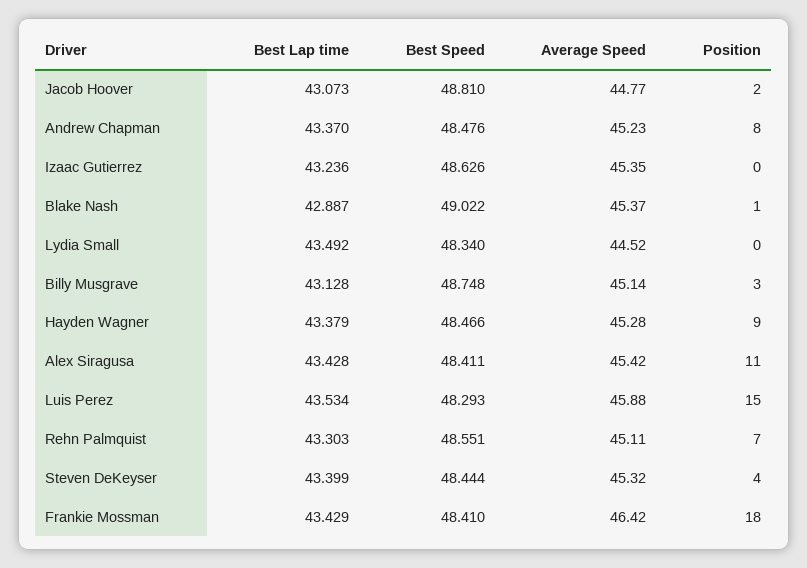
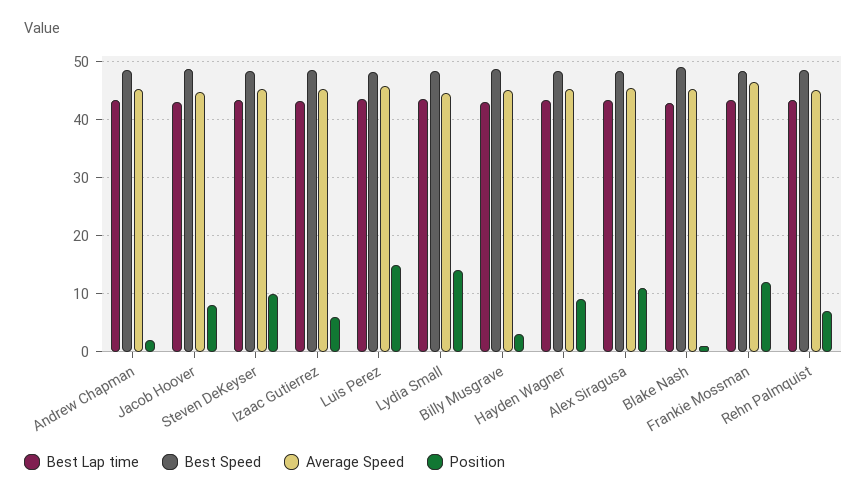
  {
    "Best Lap time": {
      "Jacob Hoover": 43.073,
      "Andrew Chapman": 43.37,
      "Izaac Gutierrez": 43.236,
      "Blake Nash": 42.887,
      "Lydia Small": 43.492,
      "Billy Musgrave": 43.128,
      "Hayden Wagner": 43.379,
      "Alex Siragusa": 43.428,
      "Luis Perez": 43.534,
      "Rehn Palmquist": 43.303,
      "Steven DeKeyser": 43.399,
      "Frankie Mossman": 43.429
    },
    "Best Speed": {
      "Jacob Hoover": 48.81,
      "Andrew Chapman": 48.476,
      "Izaac Gutierrez": 48.626,
      "Blake Nash": 49.022,
      "Lydia Small": 48.34,
      "Billy Musgrave": 48.748,
      "Hayden Wagner": 48.466,
      "Alex Siragusa": 48.411,
      "Luis Perez": 48.293,
      "Rehn Palmquist": 48.551,
      "Steven DeKeyser": 48.444,
      "Frankie Mossman": 48.41
    },
    "Average Speed": {
      "Jacob Hoover": 44.77,
      "Andrew Chapman": 45.23,
      "Izaac Gutierrez": 45.35,
      "Blake Nash": 45.37,
      "Lydia Small": 44.52,
      "Billy Musgrave": 45.14,
      "Hayden Wagner": 45.28,
      "Alex Siragusa": 45.42,
      "Luis Perez": 45.88,
      "Rehn Palmquist": 45.11,
      "Steven DeKeyser": 45.32,
      "Frankie Mossman": 46.42
    },
    "Position": {
-     "Jacob Hoover": 2,
+     "Jacob Hoover": 8,
-     "Andrew Chapman": 8,
+     "Andrew Chapman": 2,
-     "Izaac Gutierrez": 0,
+     "Izaac Gutierrez": 6,
      "Blake Nash": 1,
-     "Lydia Small": 0,
+     "Lydia Small": 14,
      "Billy Musgrave": 3,
      "Hayden Wagner": 9,
      "Alex Siragusa": 11,
      "Luis Perez": 15,
      "Rehn Palmquist": 7,
-     "Steven DeKeyser": 4,
+     "Steven DeKeyser": 10,
-     "Frankie Mossman": 18
+     "Frankie Mossman": 12
    }
  }

